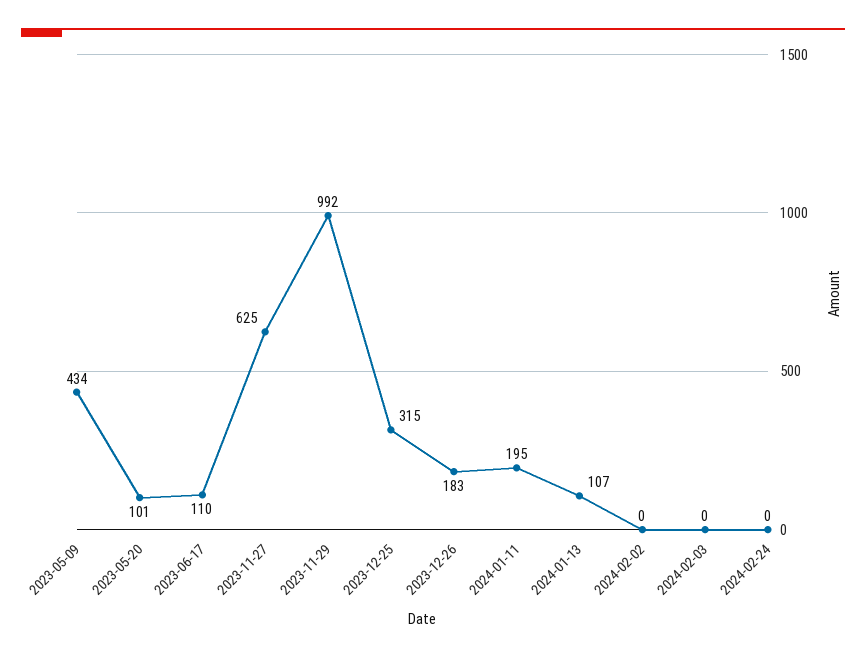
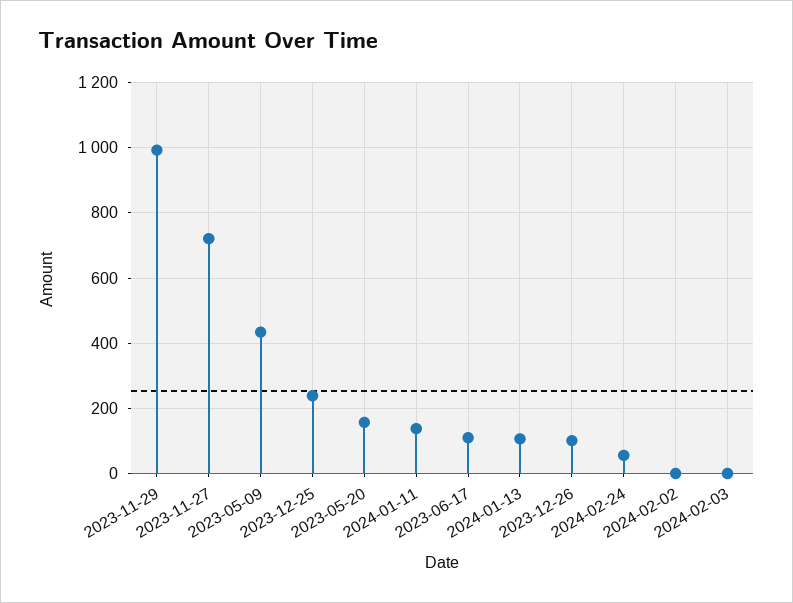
  {
    "2023-05-09": 434,
-   "2023-05-20": 101,
+   "2023-05-20": 160,
    "2023-06-17": 110,
-   "2023-11-27": 625,
+   "2023-11-27": 720,
    "2023-11-29": 992,
-   "2023-12-25": 315,
+   "2023-12-25": 240,
-   "2023-12-26": 183,
+   "2023-12-26": 100,
-   "2024-01-11": 195,
+   "2024-01-11": 140,
    "2024-01-13": 107,
    "2024-02-02": 0,
    "2024-02-03": 0,
-   "2024-02-24": 0
+   "2024-02-24": 60
  }

